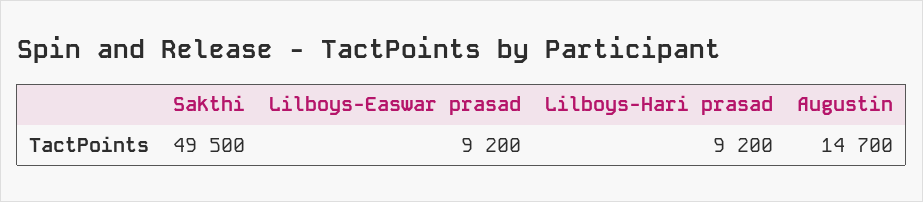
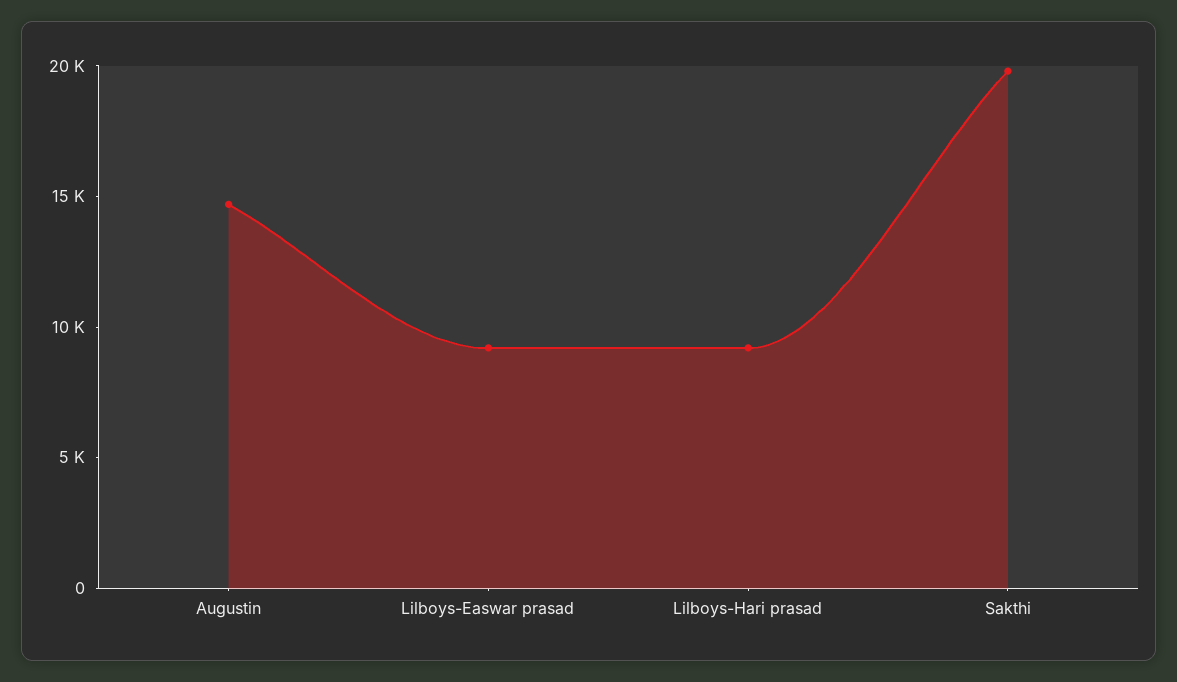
  {
-   "Sakthi": 49500,
+   "Sakthi": 20000,
    "Lilboys-Easwar prasad": 9200,
    "Lilboys-Hari prasad": 9200,
    "Augustin": 14700
  }

